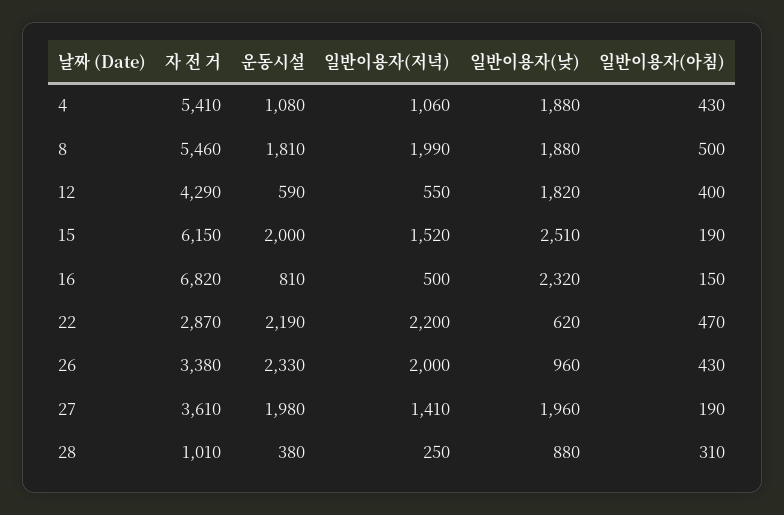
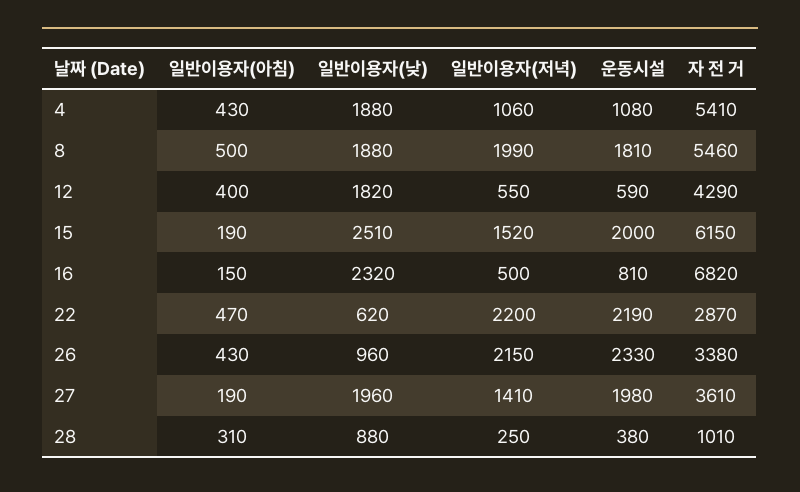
  {
    "자 전 거": {
      "4": 5410,
      "8": 5460,
      "12": 4290,
      "15": 6150,
      "16": 6820,
      "22": 2870,
      "26": 3380,
      "27": 3610,
      "28": 1010
    },
    "운동시설": {
      "4": 1080,
      "8": 1810,
      "12": 590,
      "15": 2000,
      "16": 810,
      "22": 2190,
      "26": 2330,
      "27": 1980,
      "28": 380
    },
    "일반이용자(저녁)": {
      "4": 1060,
      "8": 1990,
      "12": 550,
      "15": 1520,
      "16": 500,
      "22": 2200,
-     "26": 2000,
+     "26": 2150,
      "27": 1410,
      "28": 250
    },
    "일반이용자(낮)": {
      "4": 1880,
      "8": 1880,
      "12": 1820,
      "15": 2510,
      "16": 2320,
      "22": 620,
      "26": 960,
      "27": 1960,
      "28": 880
    },
    "일반이용자(아침)": {
      "4": 430,
      "8": 500,
      "12": 400,
      "15": 190,
      "16": 150,
      "22": 470,
      "26": 430,
      "27": 190,
      "28": 310
    }
  }

